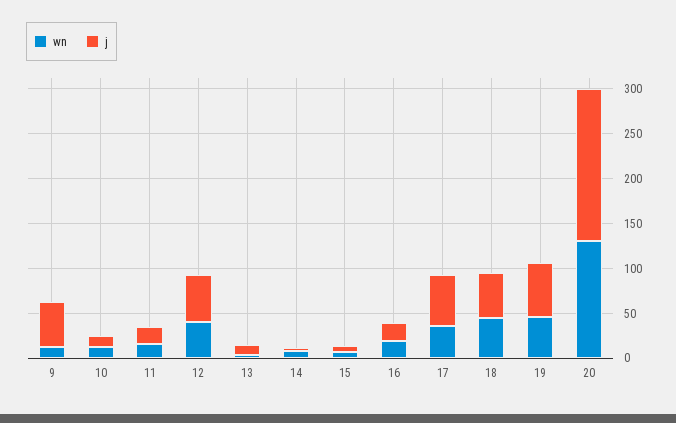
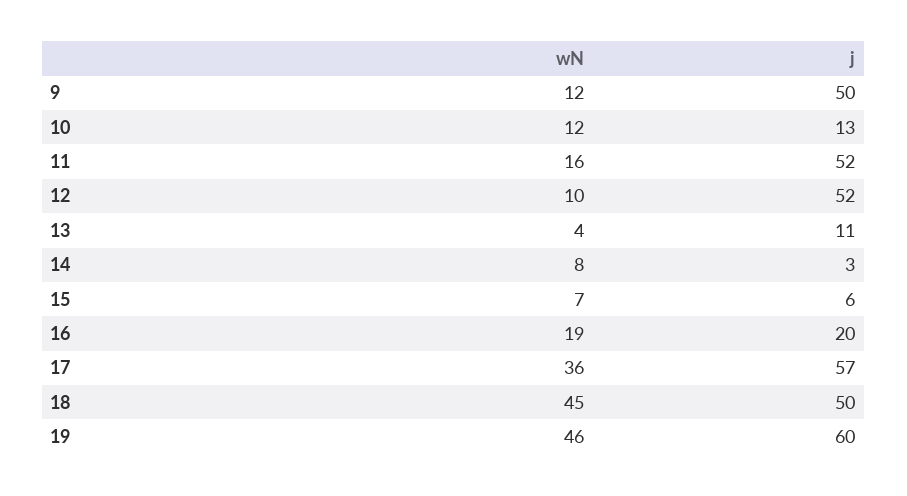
  {
    "wn": {
      "9": 12,
      "10": 12,
      "11": 16,
-     "12": 40,
+     "12": 10,
      "13": 4,
      "14": 8,
      "15": 7,
      "16": 19,
      "17": 36,
      "18": 45,
-     "19": 46,
+     "19": 46
-     "20": 130
    },
    "j": {
      "9": 50,
      "10": 13,
-     "11": 20,
+     "11": 52,
      "12": 52,
      "13": 11,
      "14": 3,
      "15": 6,
      "16": 20,
      "17": 57,
      "18": 50,
-     "19": 60,
+     "19": 60
-     "20": 170
    }
  }

